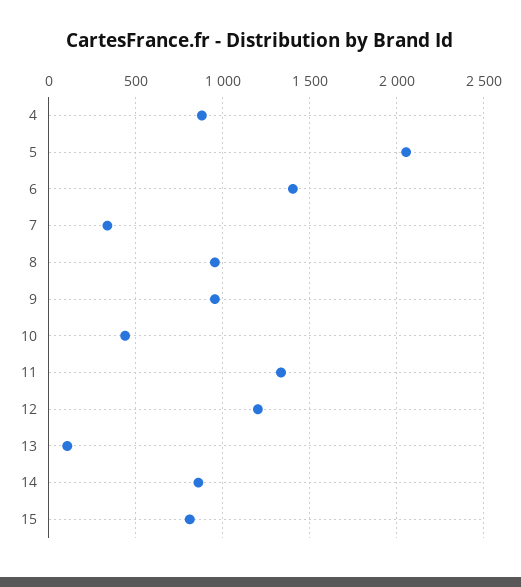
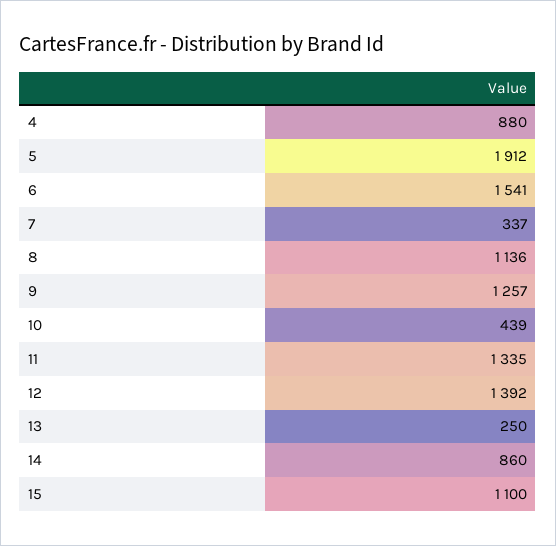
  {
    "4": 880,
-   "5": 2050,
+   "5": 1912,
-   "6": 1400,
+   "6": 1541,
    "7": 337,
-   "8": 950,
+   "8": 1136,
-   "9": 950,
+   "9": 1257,
    "10": 439,
    "11": 1335,
-   "12": 1200,
+   "12": 1392,
-   "13": 100,
+   "13": 250,
    "14": 860,
-   "15": 800
+   "15": 1100
  }

